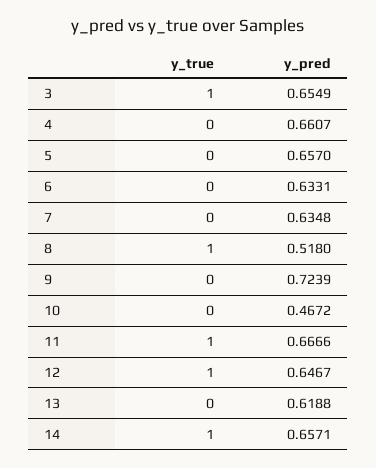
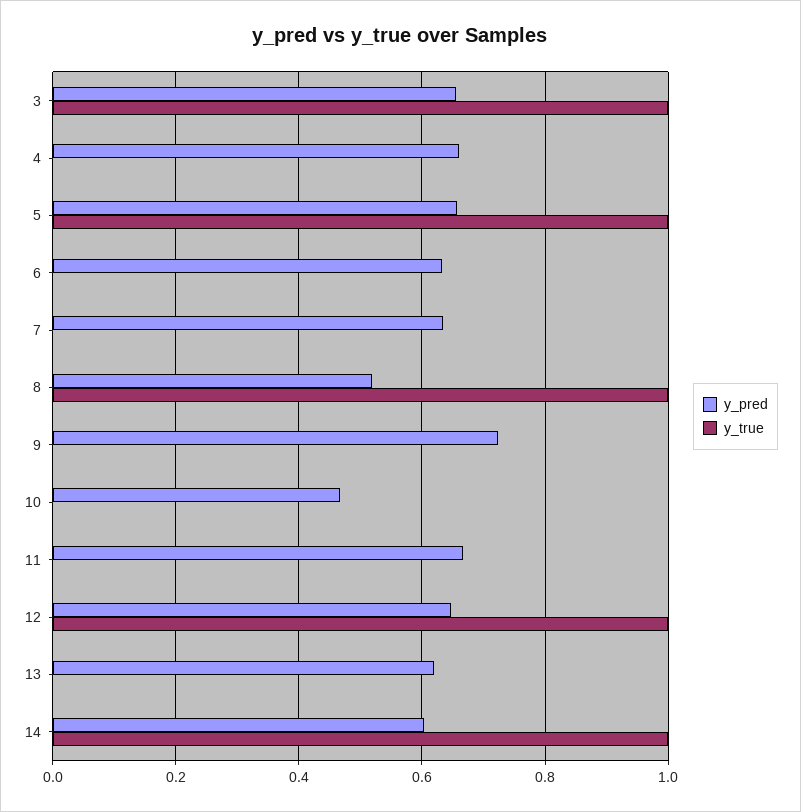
  {
    "y_true": {
      "3": 1,
      "4": 0,
-     "5": 0,
+     "5": 1,
      "6": 0,
      "7": 0,
      "8": 1,
      "9": 0,
      "10": 0,
-     "11": 1,
+     "11": 0,
      "12": 1,
      "13": 0,
      "14": 1
    },
    "y_pred": {
      "3": 0.6549,
      "4": 0.6607,
      "5": 0.657,
      "6": 0.6331,
      "7": 0.6348,
      "8": 0.518,
      "9": 0.7239,
      "10": 0.4672,
      "11": 0.6666,
      "12": 0.6467,
      "13": 0.6188,
-     "14": 0.6571
+     "14": 0.6
    }
  }

